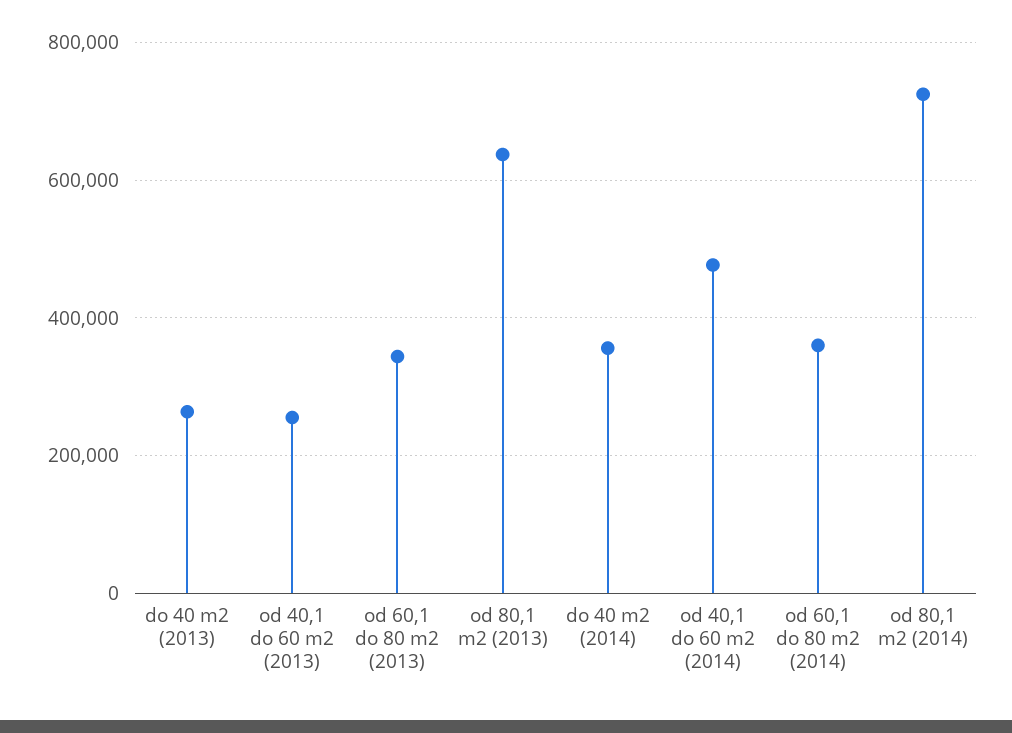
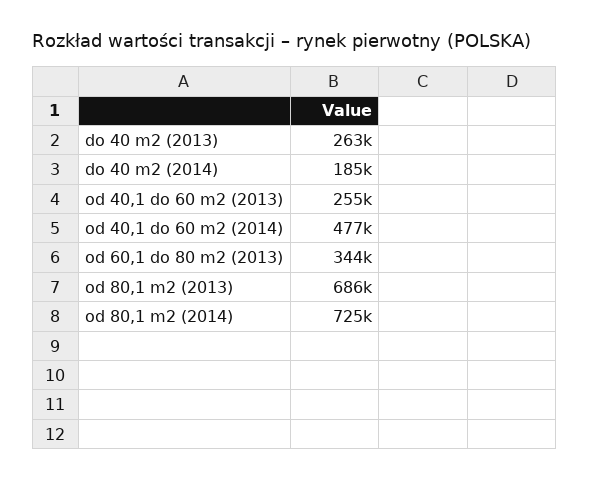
  {
    "do 40 m2 (2013)": 263000,
    "od 40,1 do 60 m2 (2013)": 255000,
    "od 60,1 do 80 m2 (2013)": 344000,
-   "od 80,1 m2 (2013)": 640000,
+   "od 80,1 m2 (2013)": 686000,
-   "do 40 m2 (2014)": 360000,
+   "do 40 m2 (2014)": 185000,
    "od 40,1 do 60 m2 (2014)": 477000,
-   "od 60,1 do 80 m2 (2014)": 360000,
    "od 80,1 m2 (2014)": 725000
  }

